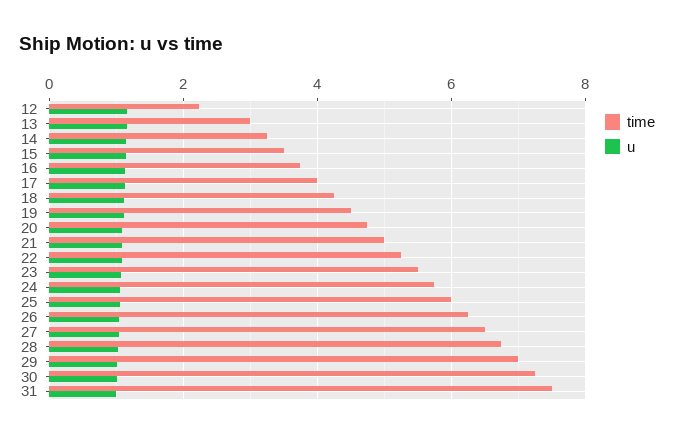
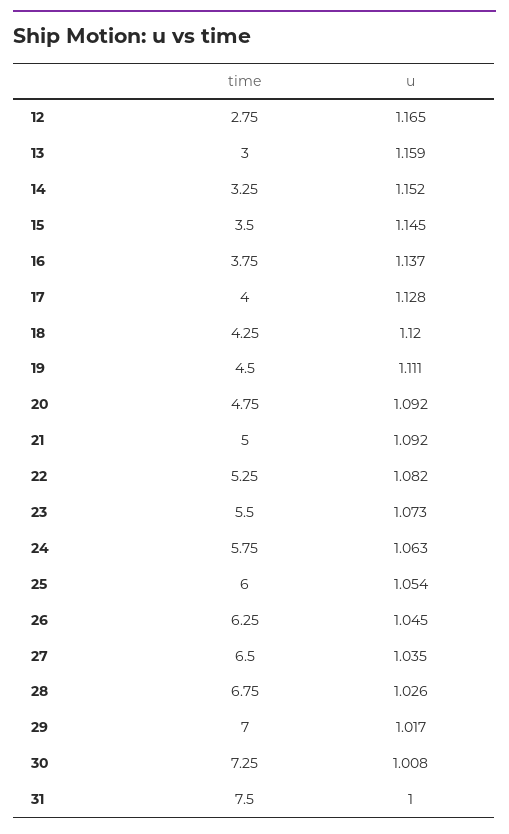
  {
    "time": {
-     "12": 2.2,
+     "12": 2.75,
      "13": 3,
      "14": 3.25,
      "15": 3.5,
      "16": 3.75,
      "17": 4,
      "18": 4.25,
      "19": 4.5,
      "20": 4.75,
      "21": 5,
      "22": 5.25,
      "23": 5.5,
      "24": 5.75,
      "25": 6,
      "26": 6.25,
      "27": 6.5,
      "28": 6.75,
      "29": 7,
      "30": 7.25,
      "31": 7.5
    },
    "u": {
      "12": 1.165,
      "13": 1.159,
      "14": 1.152,
      "15": 1.145,
      "16": 1.137,
      "17": 1.128,
      "18": 1.12,
      "19": 1.111,
      "20": 1.092,
      "21": 1.092,
      "22": 1.082,
      "23": 1.073,
      "24": 1.063,
      "25": 1.054,
      "26": 1.045,
      "27": 1.035,
      "28": 1.026,
      "29": 1.017,
      "30": 1.008,
      "31": 1
    }
  }

